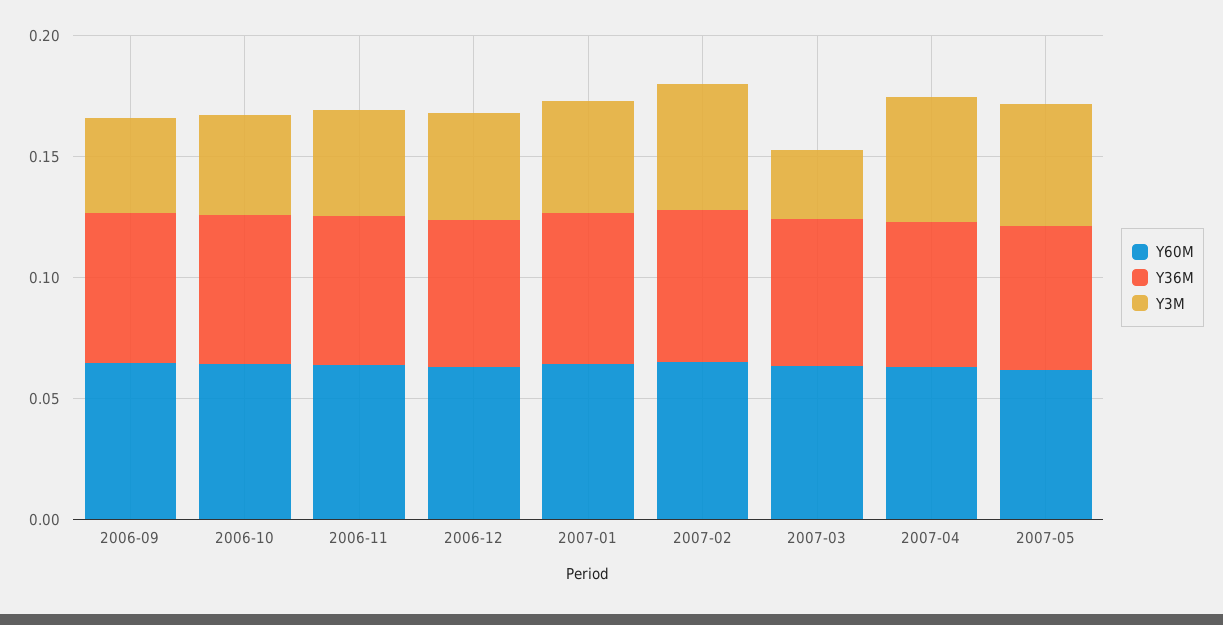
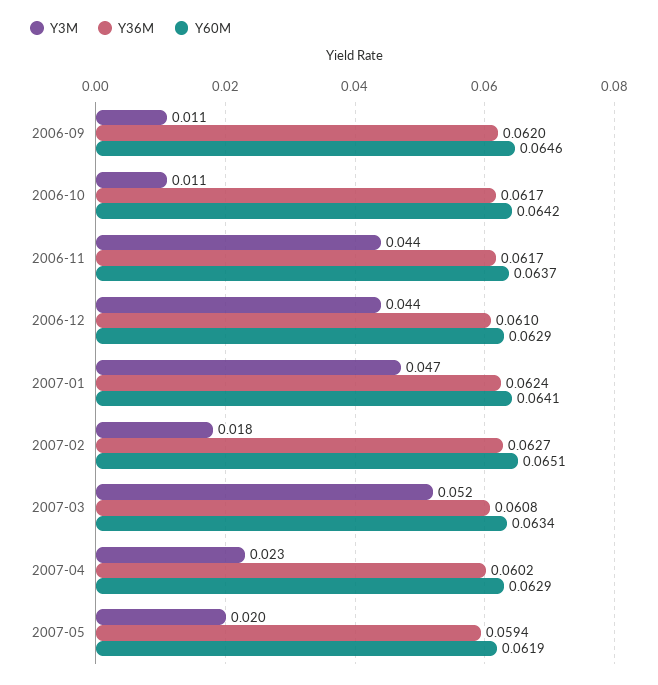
  {
    "Y60M": {
      "2006-09": 0.0646,
      "2006-10": 0.0642,
      "2006-11": 0.0637,
      "2006-12": 0.0629,
      "2007-01": 0.0641,
      "2007-02": 0.0651,
      "2007-03": 0.0634,
      "2007-04": 0.0629,
      "2007-05": 0.0619
    },
    "Y36M": {
      "2006-09": 0.062,
      "2006-10": 0.0617,
      "2006-11": 0.0617,
      "2006-12": 0.061,
      "2007-01": 0.0624,
      "2007-02": 0.0627,
      "2007-03": 0.0608,
      "2007-04": 0.0602,
      "2007-05": 0.0594
    },
    "Y3M": {
-     "2006-09": 0.04,
+     "2006-09": 0.011,
-     "2006-10": 0.04,
+     "2006-10": 0.011,
      "2006-11": 0.044,
      "2006-12": 0.044,
      "2007-01": 0.047,
-     "2007-02": 0.05,
+     "2007-02": 0.018,
-     "2007-03": 0.03,
+     "2007-03": 0.052,
-     "2007-04": 0.05,
+     "2007-04": 0.023,
-     "2007-05": 0.05
+     "2007-05": 0.02
    }
  }

